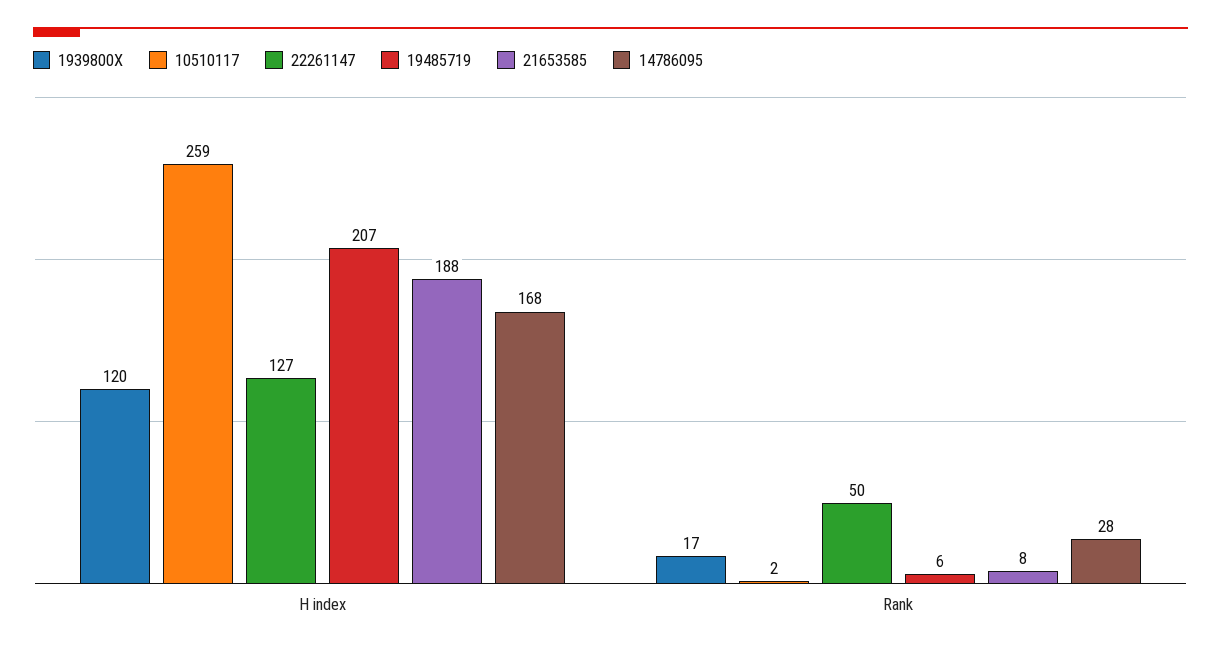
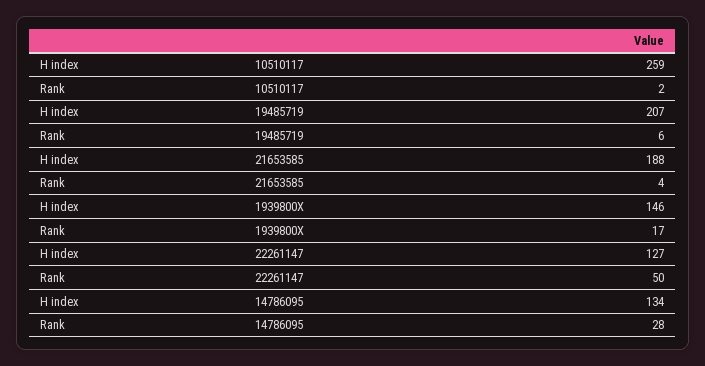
  {
    "1939800X": {
-     "H index": 120,
+     "H index": 146,
      "Rank": 17
    },
    "10510117": {
      "H index": 259,
      "Rank": 2
    },
    "22261147": {
      "H index": 127,
      "Rank": 50
    },
    "19485719": {
      "H index": 207,
      "Rank": 6
    },
    "21653585": {
      "H index": 188,
-     "Rank": 8
+     "Rank": 4
    },
    "14786095": {
-     "H index": 168,
+     "H index": 134,
      "Rank": 28
    }
  }

